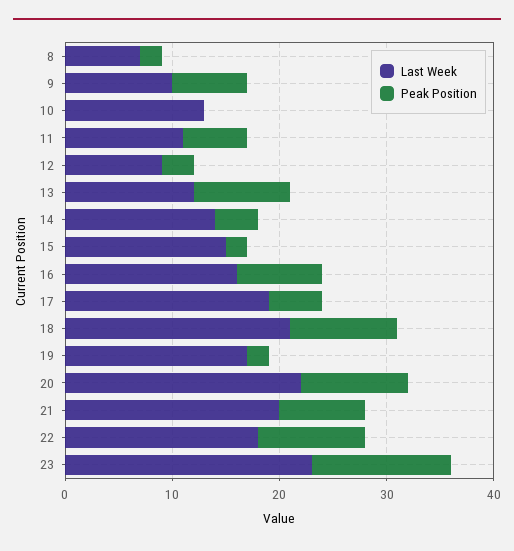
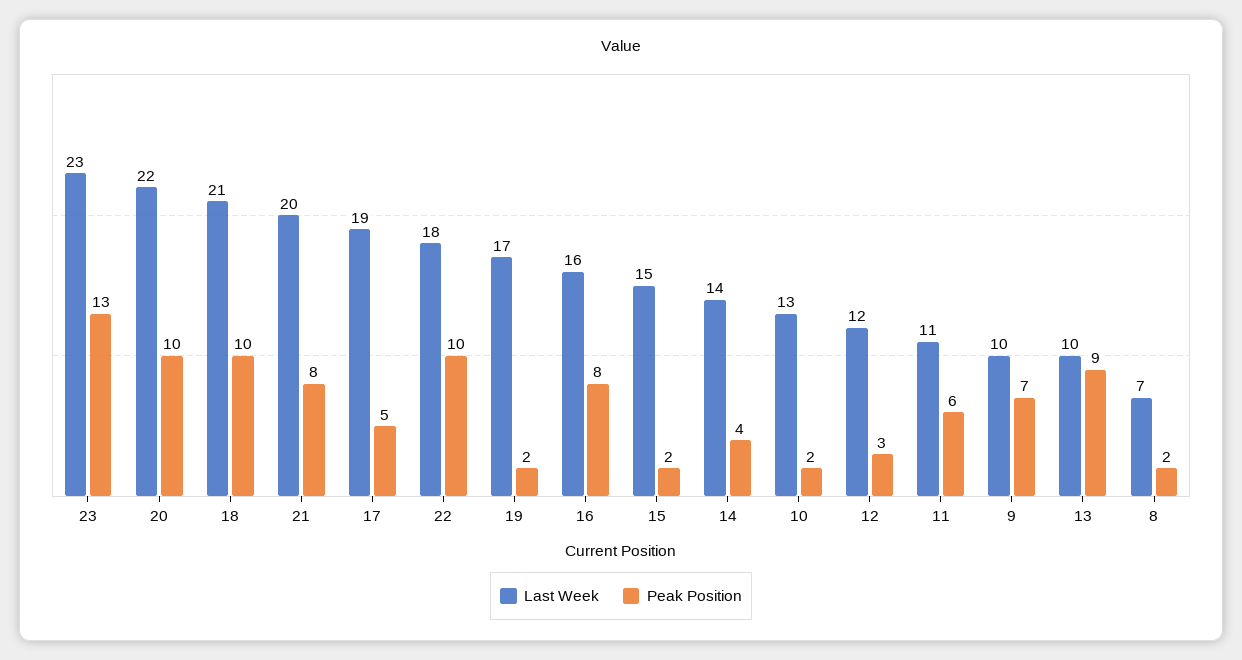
  {
    "Last Week": {
      "8": 7,
      "9": 10,
      "10": 13,
      "11": 11,
-     "12": 9,
+     "12": 12,
-     "13": 12,
+     "13": 10,
      "14": 14,
      "15": 15,
      "16": 16,
      "17": 19,
      "18": 21,
      "19": 17,
      "20": 22,
      "21": 20,
      "22": 18,
      "23": 23
    },
    "Peak Position": {
      "8": 2,
      "9": 7,
-     "10": 0,
+     "10": 2,
      "11": 6,
      "12": 3,
      "13": 9,
      "14": 4,
      "15": 2,
      "16": 8,
      "17": 5,
      "18": 10,
      "19": 2,
      "20": 10,
      "21": 8,
      "22": 10,
      "23": 13
    }
  }

